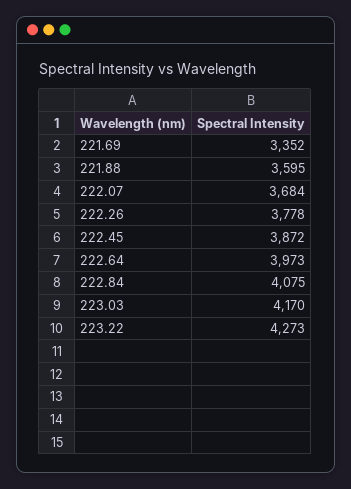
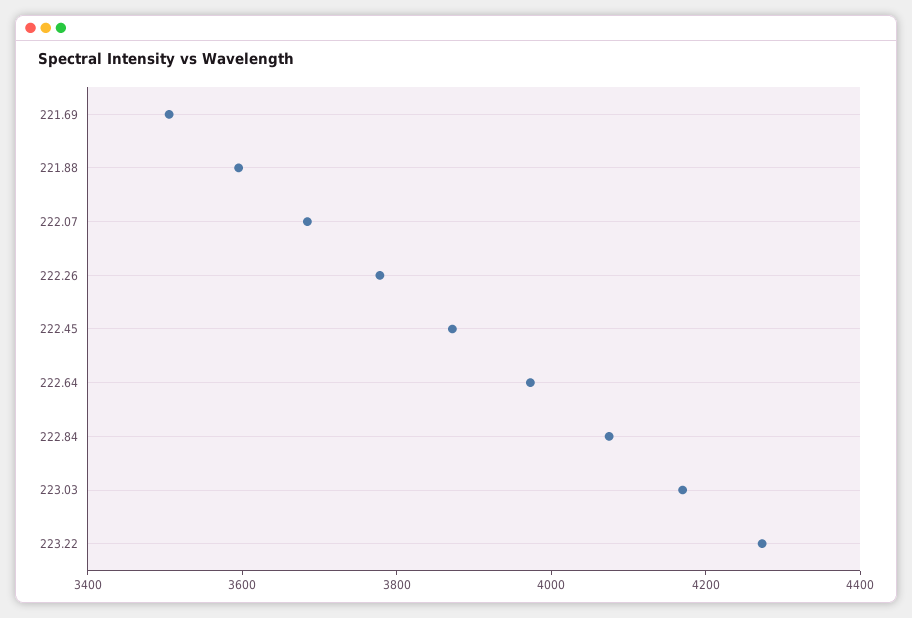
  {
-   "221.69": 3352,
+   "221.69": 3500,
    "221.88": 3595,
    "222.07": 3684,
    "222.26": 3778,
    "222.45": 3872,
    "222.64": 3973,
    "222.84": 4075,
    "223.03": 4170,
    "223.22": 4273
  }

